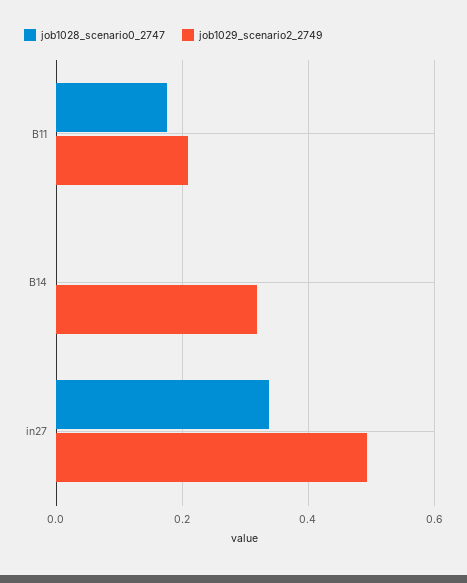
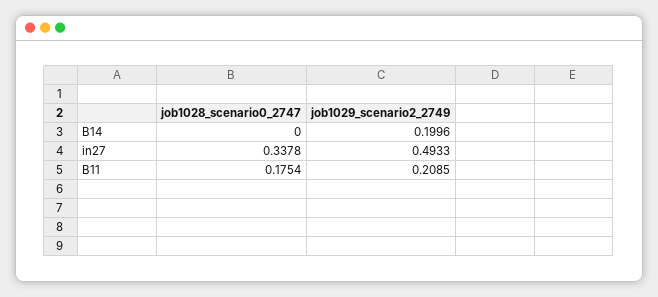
  {
    "job1028_scenario0_2747": {
      "B11": 0.1754,
      "B14": 0,
      "in27": 0.3378
    },
    "job1029_scenario2_2749": {
      "B11": 0.2085,
-     "B14": 0.32,
+     "B14": 0.1996,
      "in27": 0.4933
    }
  }

